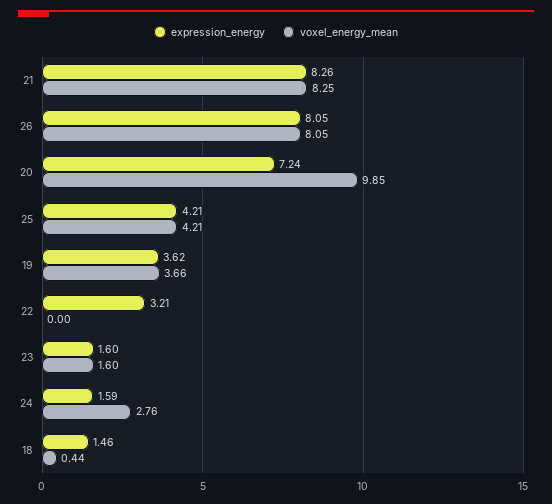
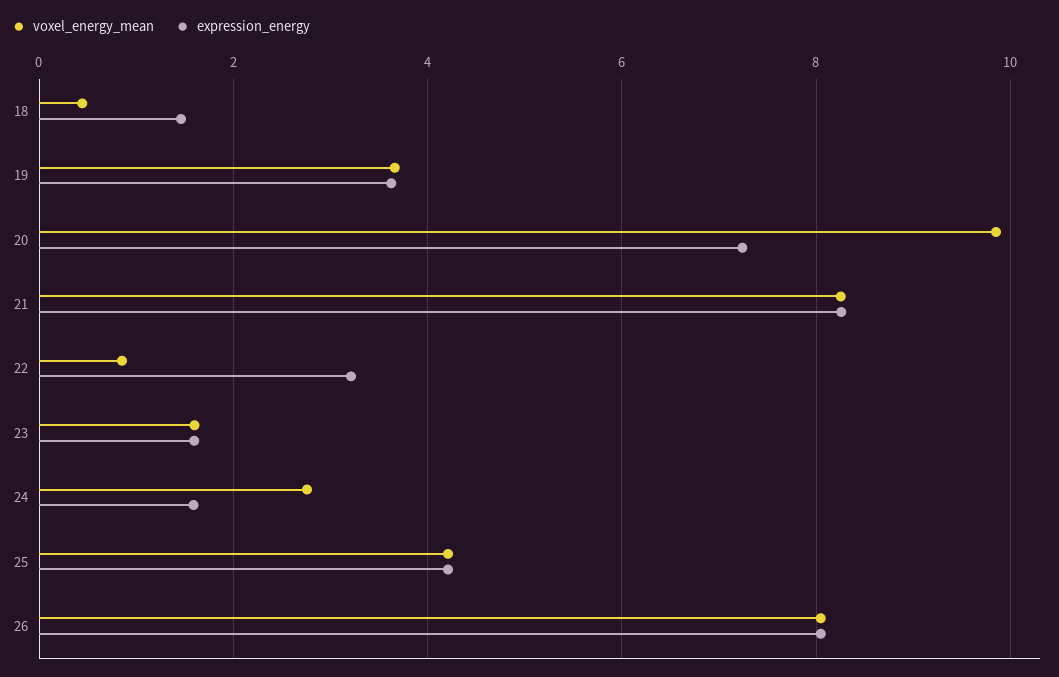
  {
    "expression_energy": {
      "21": 8.26,
      "26": 8.05,
      "20": 7.24,
      "25": 4.21,
      "19": 3.62,
      "22": 3.21,
      "23": 1.6,
      "24": 1.59,
      "18": 1.46
    },
    "voxel_energy_mean": {
      "21": 8.25,
      "26": 8.05,
      "20": 9.85,
      "25": 4.21,
      "19": 3.66,
-     "22": 0,
+     "22": 0.8,
      "23": 1.6,
      "24": 2.76,
      "18": 0.44
    }
  }

